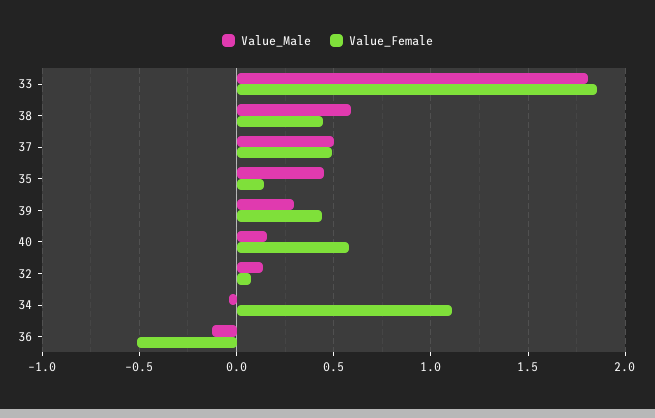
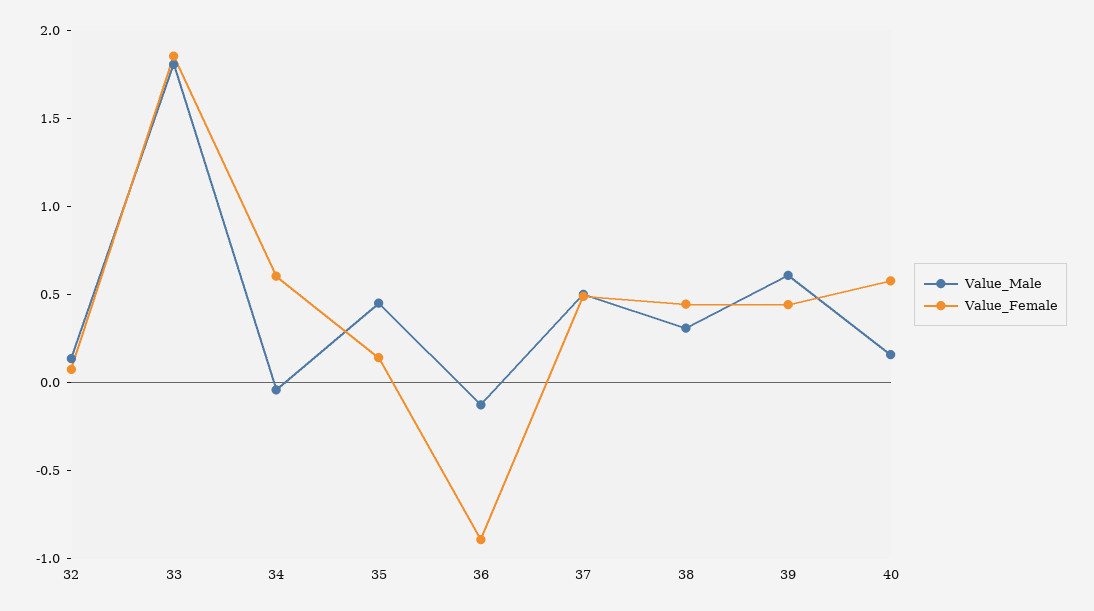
  {
    "Value_Male": {
      "33": 1.8,
-     "38": 0.6,
+     "38": 0.3,
      "37": 0.5,
      "35": 0.45,
-     "39": 0.3,
+     "39": 0.6,
      "40": 0.15,
      "32": 0.15,
      "34": -0.05,
      "36": -0.15
    },
    "Value_Female": {
      "33": 1.85,
      "38": 0.45,
      "37": 0.5,
      "35": 0.15,
      "39": 0.45,
      "40": 0.6,
      "32": 0.1,
-     "34": 1.1,
+     "34": 0.6,
-     "36": -0.5
+     "36": -0.9
    }
  }

